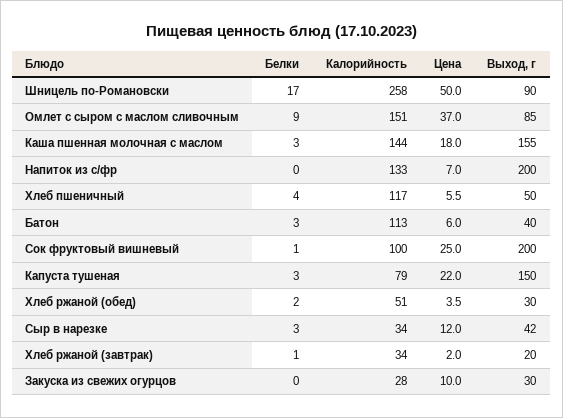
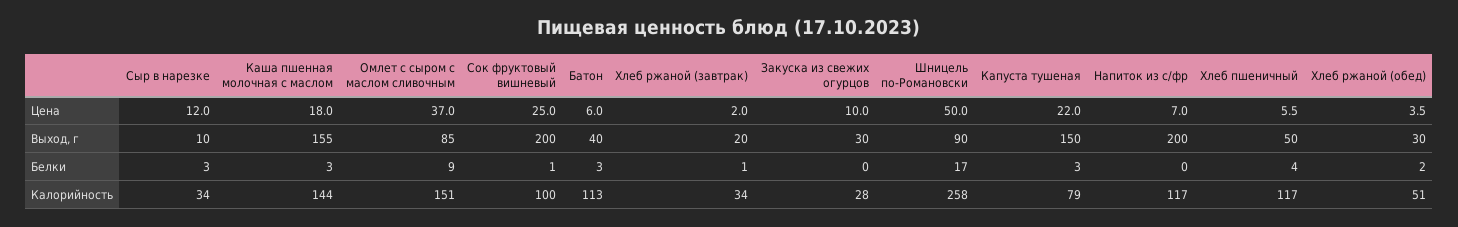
  {
    "Белки": {
      "Шницель по-Романовски": 17,
      "Омлет с сыром с маслом сливочным": 9,
      "Каша пшенная молочная с маслом": 3,
      "Напиток из с/фр": 0,
      "Хлеб пшеничный": 4,
      "Батон": 3,
      "Сок фруктовый вишневый": 1,
      "Капуста тушеная": 3,
      "Хлеб ржаной (обед)": 2,
      "Сыр в нарезке": 3,
      "Хлеб ржаной (завтрак)": 1,
      "Закуска из свежих огурцов": 0
    },
    "Калорийность": {
      "Шницель по-Романовски": 258,
      "Омлет с сыром с маслом сливочным": 151,
      "Каша пшенная молочная с маслом": 144,
-     "Напиток из с/фр": 133,
+     "Напиток из с/фр": 117,
      "Хлеб пшеничный": 117,
      "Батон": 113,
      "Сок фруктовый вишневый": 100,
      "Капуста тушеная": 79,
      "Хлеб ржаной (обед)": 51,
      "Сыр в нарезке": 34,
      "Хлеб ржаной (завтрак)": 34,
      "Закуска из свежих огурцов": 28
    },
    "Цена": {
      "Шницель по-Романовски": 50,
      "Омлет с сыром с маслом сливочным": 37,
      "Каша пшенная молочная с маслом": 18,
      "Напиток из с/фр": 7,
      "Хлеб пшеничный": 5.5,
      "Батон": 6,
      "Сок фруктовый вишневый": 25,
      "Капуста тушеная": 22,
      "Хлеб ржаной (обед)": 3.5,
      "Сыр в нарезке": 12,
      "Хлеб ржаной (завтрак)": 2,
      "Закуска из свежих огурцов": 10
    },
    "Выход, г": {
      "Шницель по-Романовски": 90,
      "Омлет с сыром с маслом сливочным": 85,
      "Каша пшенная молочная с маслом": 155,
      "Напиток из с/фр": 200,
      "Хлеб пшеничный": 50,
      "Батон": 40,
      "Сок фруктовый вишневый": 200,
      "Капуста тушеная": 150,
      "Хлеб ржаной (обед)": 30,
-     "Сыр в нарезке": 42,
+     "Сыр в нарезке": 10,
      "Хлеб ржаной (завтрак)": 20,
      "Закуска из свежих огурцов": 30
    }
  }

